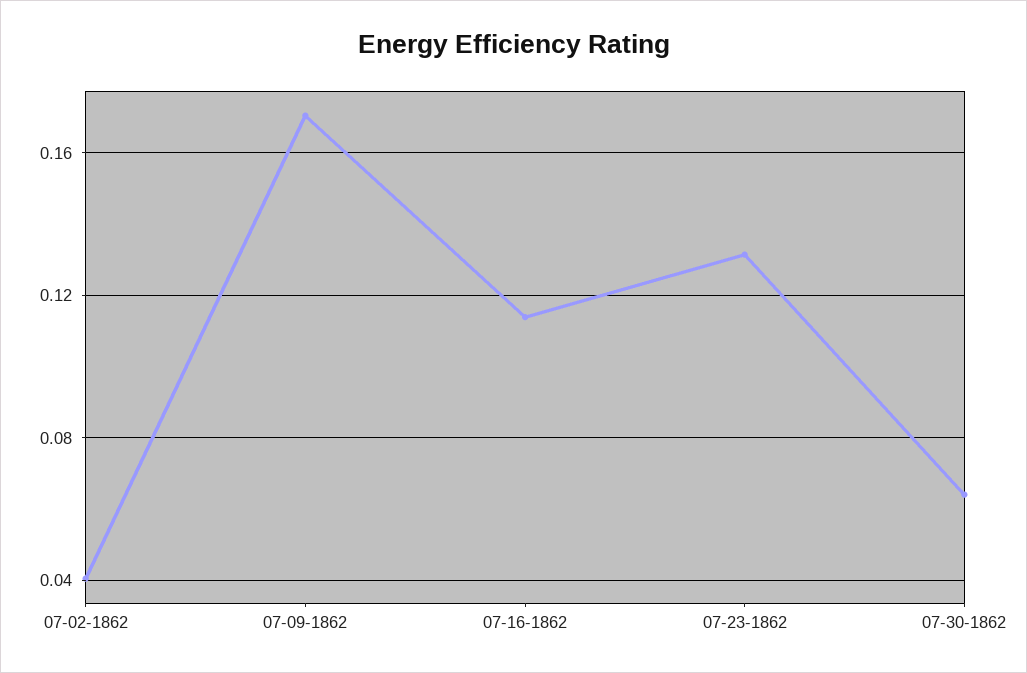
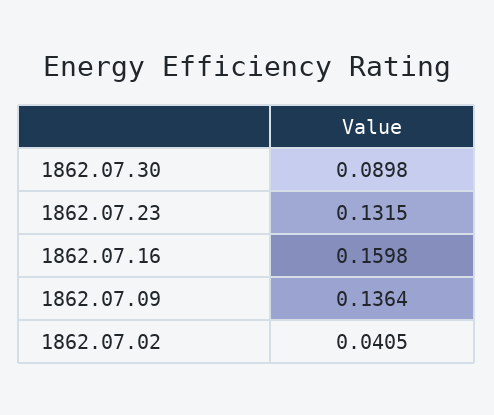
  {
    "07-02-1862": 0.0405,
-   "07-09-1862": 0.17,
+   "07-09-1862": 0.1364,
-   "07-16-1862": 0.115,
+   "07-16-1862": 0.1598,
    "07-23-1862": 0.1315,
-   "07-30-1862": 0.065
+   "07-30-1862": 0.0898
  }

